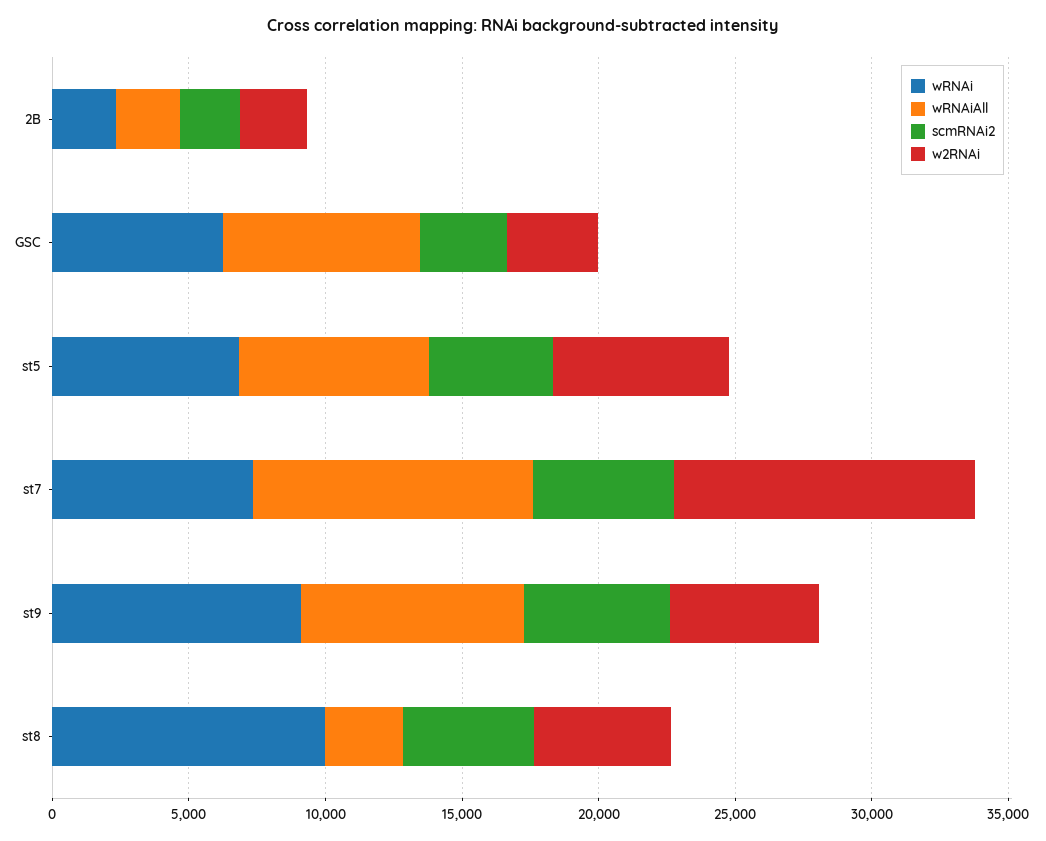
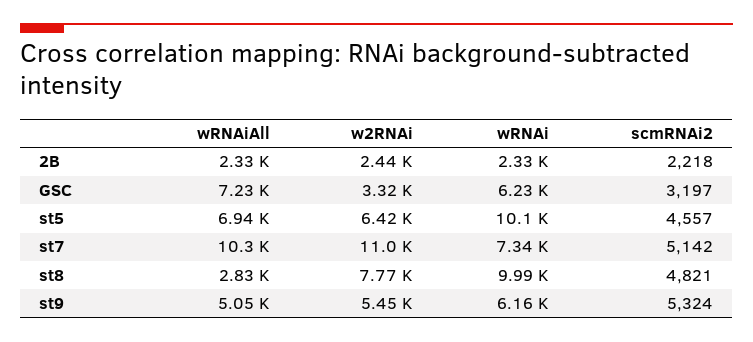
  {
    "wRNAi": {
      "2B": 2330,
      "GSC": 6230,
-     "st5": 7000,
+     "st5": 10100,
      "st7": 7340,
-     "st9": 9000,
+     "st9": 6160,
      "st8": 9990
    },
    "wRNAiAll": {
      "2B": 2330,
      "GSC": 7230,
      "st5": 6940,
      "st7": 10300,
-     "st9": 8000,
+     "st9": 5050,
      "st8": 2830
    },
    "scmRNAi2": {
      "2B": 2218,
      "GSC": 3197,
      "st5": 4557,
      "st7": 5142,
      "st9": 5324,
      "st8": 4821
    },
    "w2RNAi": {
      "2B": 2440,
      "GSC": 3320,
      "st5": 6420,
      "st7": 11000,
      "st9": 5450,
-     "st8": 5000
+     "st8": 7770
    }
  }

